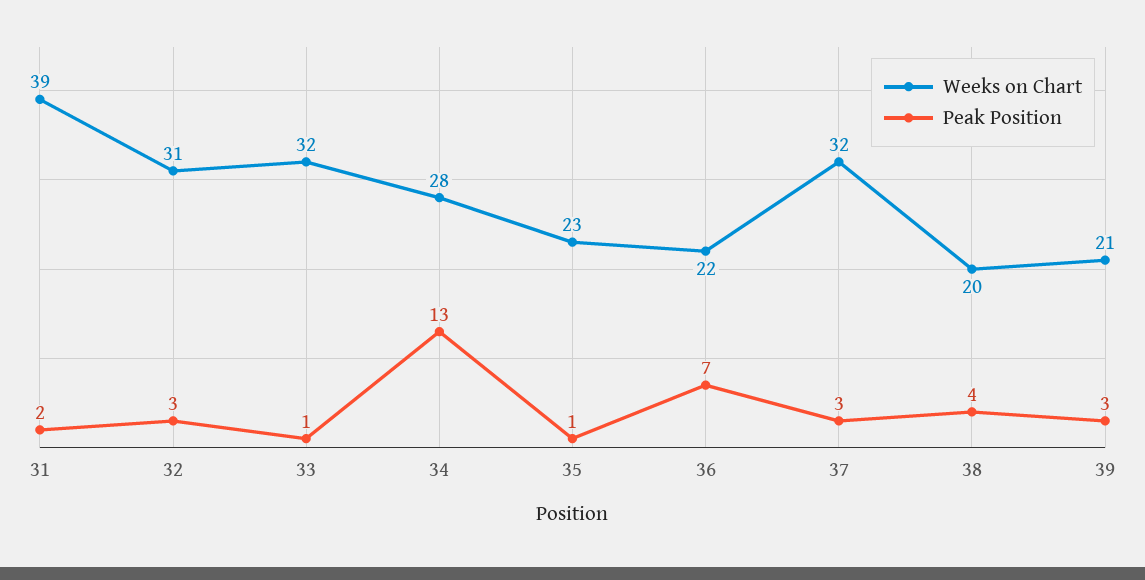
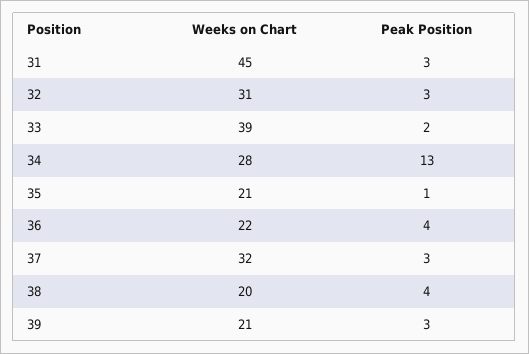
  {
    "Weeks on Chart": {
-     "31": 39,
+     "31": 45,
      "32": 31,
-     "33": 32,
+     "33": 39,
      "34": 28,
-     "35": 23,
+     "35": 21,
      "36": 22,
      "37": 32,
      "38": 20,
      "39": 21
    },
    "Peak Position": {
-     "31": 2,
+     "31": 3,
      "32": 3,
-     "33": 1,
+     "33": 2,
      "34": 13,
      "35": 1,
-     "36": 7,
+     "36": 4,
      "37": 3,
      "38": 4,
      "39": 3
    }
  }

